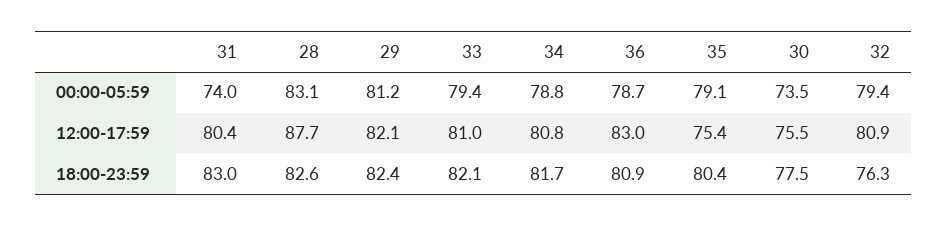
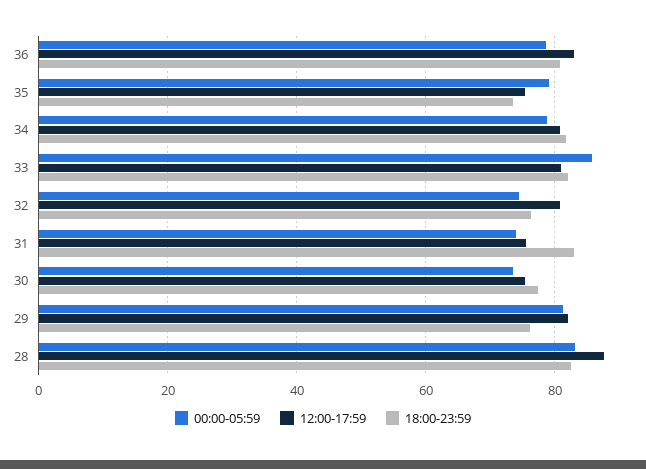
  {
    "00:00-05:59": {
      "31": 74,
      "28": 83.1,
      "29": 81.2,
-     "33": 79.4,
+     "33": 86,
      "34": 78.8,
      "36": 78.7,
      "35": 79.1,
      "30": 73.5,
-     "32": 79.4
+     "32": 74
    },
    "12:00-17:59": {
-     "31": 80.4,
+     "31": 76,
      "28": 87.7,
      "29": 82.1,
      "33": 81,
      "34": 80.8,
      "36": 83,
      "35": 75.4,
      "30": 75.5,
      "32": 80.9
    },
    "18:00-23:59": {
      "31": 83,
      "28": 82.6,
-     "29": 82.4,
+     "29": 76,
      "33": 82.1,
      "34": 81.7,
      "36": 80.9,
-     "35": 80.4,
+     "35": 74,
      "30": 77.5,
      "32": 76.3
    }
  }

